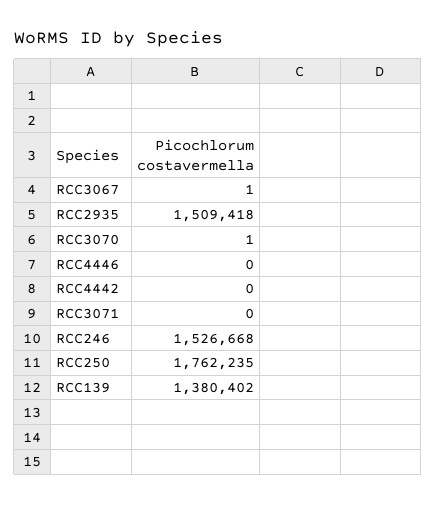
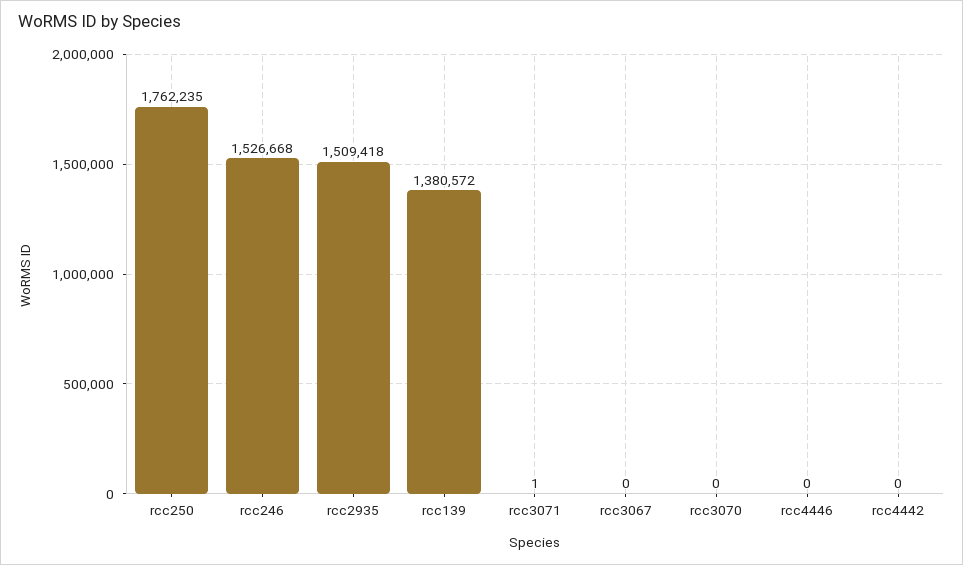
  {
-   "RCC3067": 1,
+   "RCC3067": 0,
    "RCC2935": 1509418,
-   "RCC3070": 1,
+   "RCC3070": 0,
    "RCC4446": 0,
    "RCC4442": 0,
-   "RCC3071": 0,
+   "RCC3071": 1,
    "RCC246": 1526668,
    "RCC250": 1762235,
-   "RCC139": 1380402
+   "RCC139": 1380572
  }

